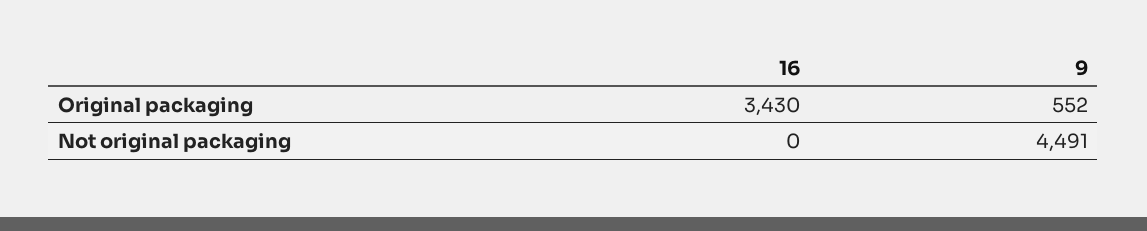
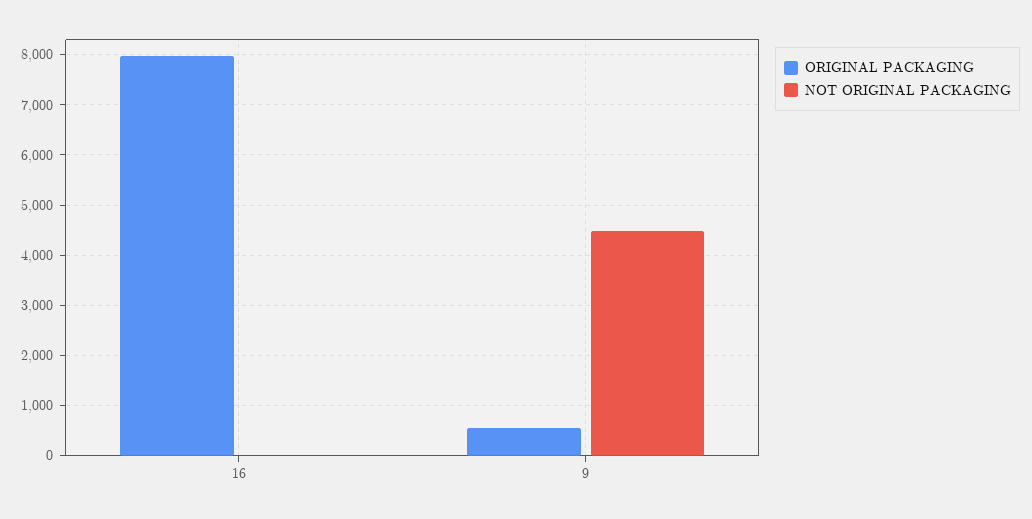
  {
    "Original packaging": {
-     "16": 3430,
+     "16": 8000,
      "9": 552
    },
    "Not original packaging": {
      "16": 0,
      "9": 4491
    }
  }

